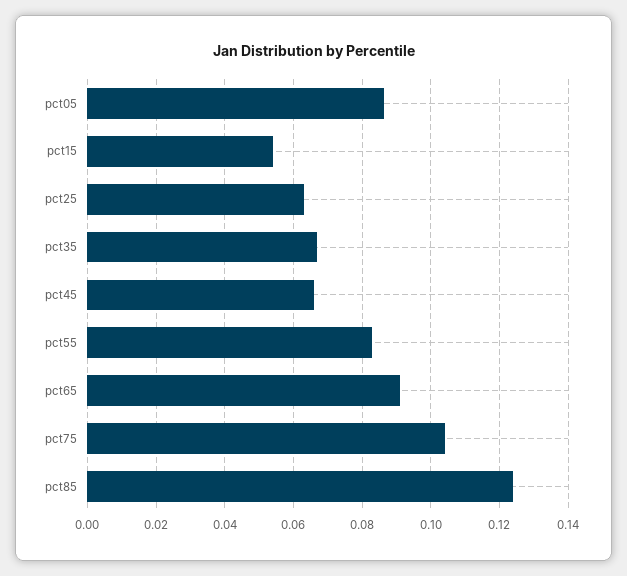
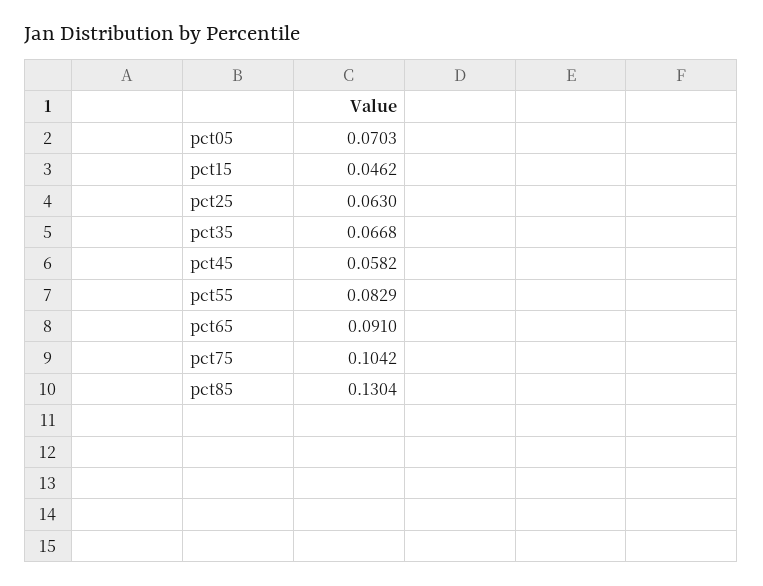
  {
-   "pct05": 0.086,
+   "pct05": 0.0703,
-   "pct15": 0.054,
+   "pct15": 0.0462,
    "pct25": 0.063,
    "pct35": 0.0668,
-   "pct45": 0.066,
+   "pct45": 0.0582,
    "pct55": 0.0829,
    "pct65": 0.091,
    "pct75": 0.1042,
-   "pct85": 0.124
+   "pct85": 0.1304
  }

